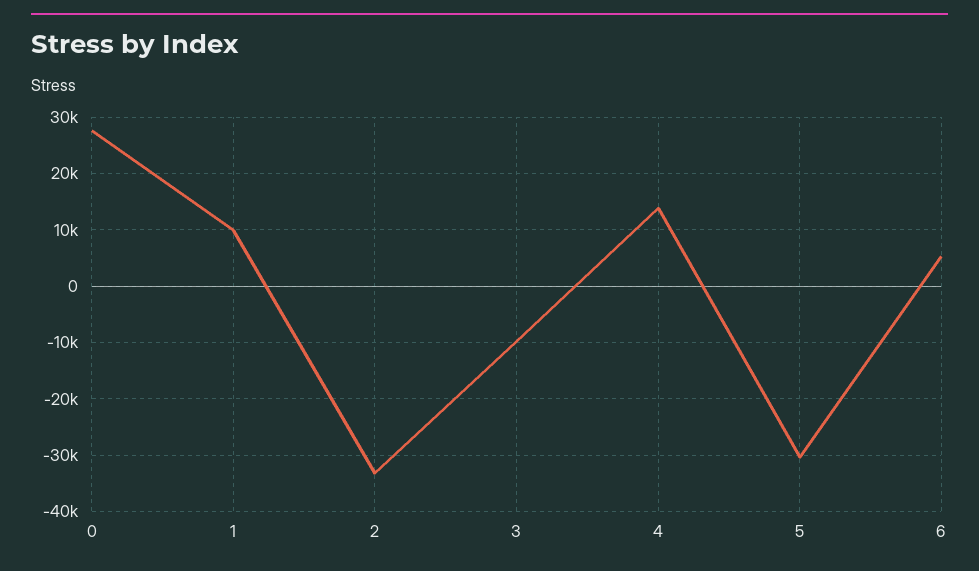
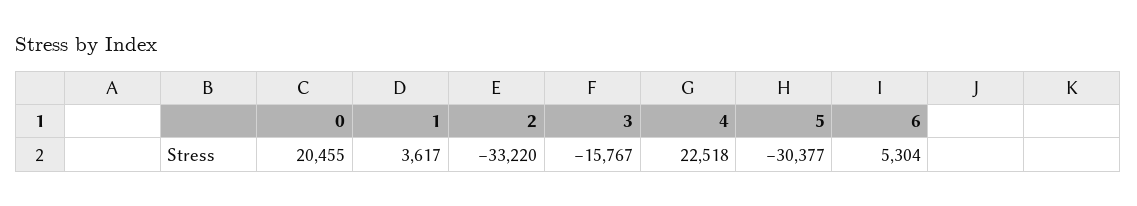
  {
-   "0": 28000,
+   "0": 20455,
-   "1": 10000,
+   "1": 3617,
    "2": -33220,
-   "3": -10000,
+   "3": -15767,
-   "4": 14000,
+   "4": 22518,
    "5": -30377,
    "6": 5304
  }

